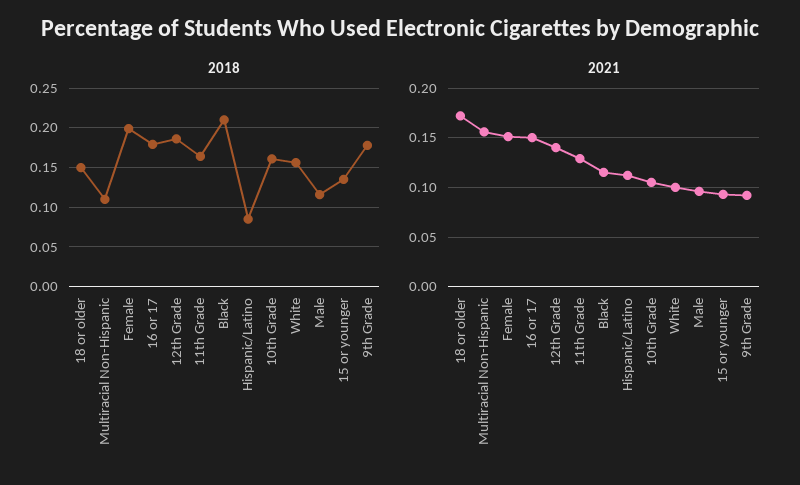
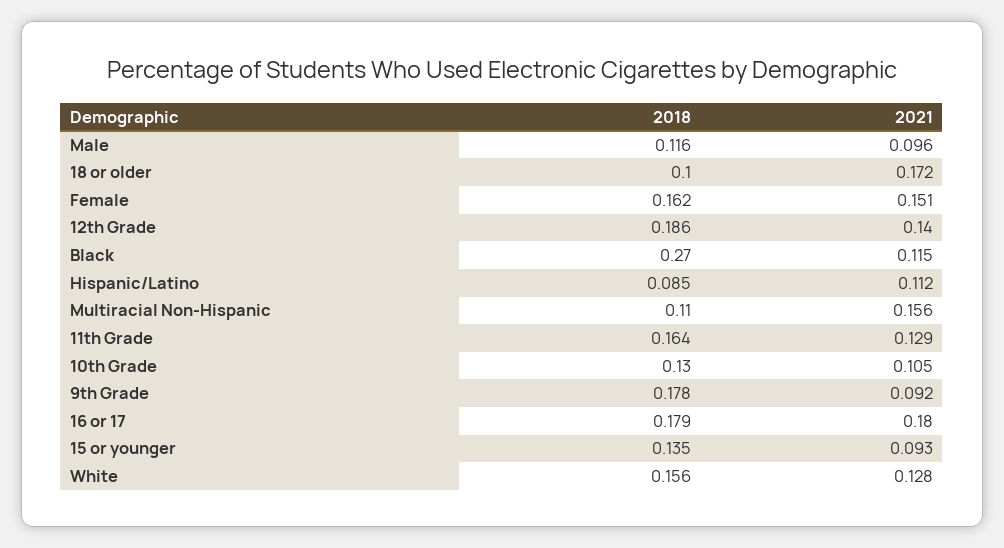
  {
    "2018": {
-     "18 or older": 0.15,
+     "18 or older": 0.1,
      "Multiracial Non-Hispanic": 0.11,
-     "Female": 0.2,
+     "Female": 0.162,
      "16 or 17": 0.179,
      "12th Grade": 0.186,
      "11th Grade": 0.164,
-     "Black": 0.21,
+     "Black": 0.27,
      "Hispanic/Latino": 0.085,
-     "10th Grade": 0.16,
+     "10th Grade": 0.13,
      "White": 0.156,
      "Male": 0.116,
      "15 or younger": 0.135,
      "9th Grade": 0.178
    },
    "2021": {
      "18 or older": 0.172,
      "Multiracial Non-Hispanic": 0.156,
      "Female": 0.151,
-     "16 or 17": 0.15,
+     "16 or 17": 0.18,
      "12th Grade": 0.14,
      "11th Grade": 0.129,
      "Black": 0.115,
      "Hispanic/Latino": 0.112,
      "10th Grade": 0.105,
-     "White": 0.1,
+     "White": 0.128,
      "Male": 0.096,
      "15 or younger": 0.093,
      "9th Grade": 0.092
    }
  }

